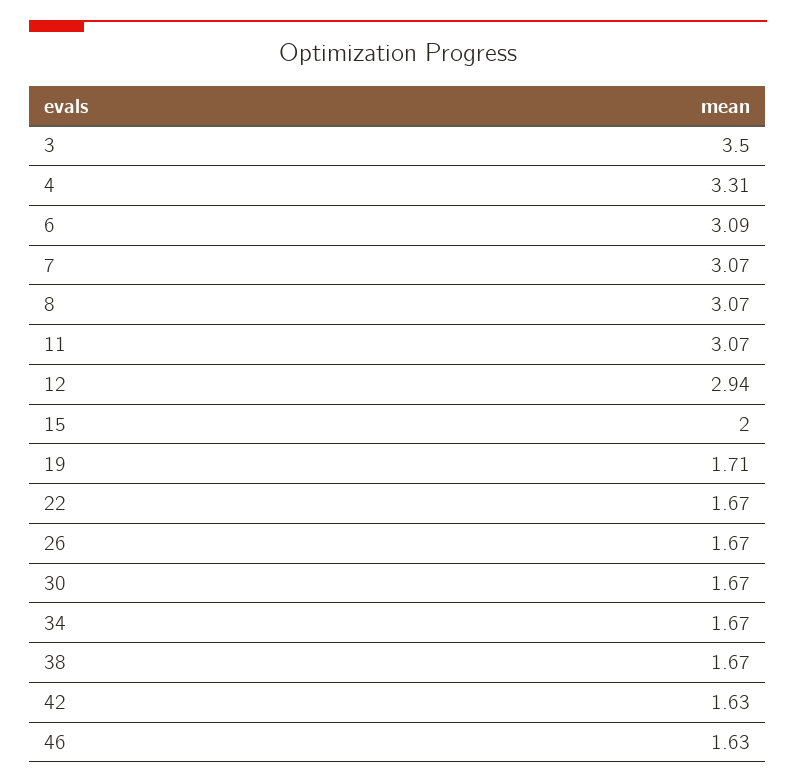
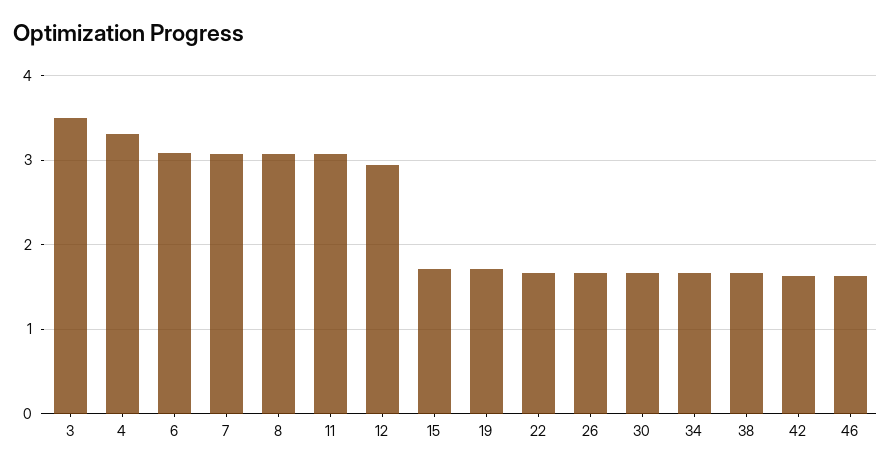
  {
    "3": 3.5,
    "4": 3.31,
    "6": 3.09,
    "7": 3.07,
    "8": 3.07,
    "11": 3.07,
    "12": 2.94,
-   "15": 2,
+   "15": 1.7,
    "19": 1.71,
    "22": 1.67,
    "26": 1.67,
    "30": 1.67,
    "34": 1.67,
    "38": 1.67,
    "42": 1.63,
    "46": 1.63
  }

